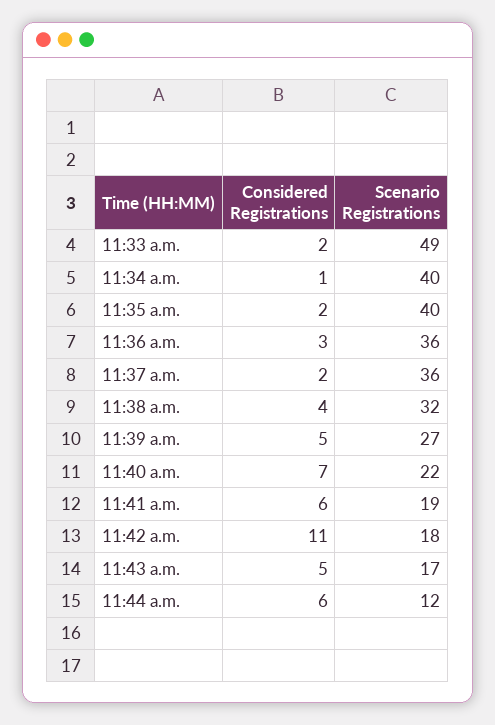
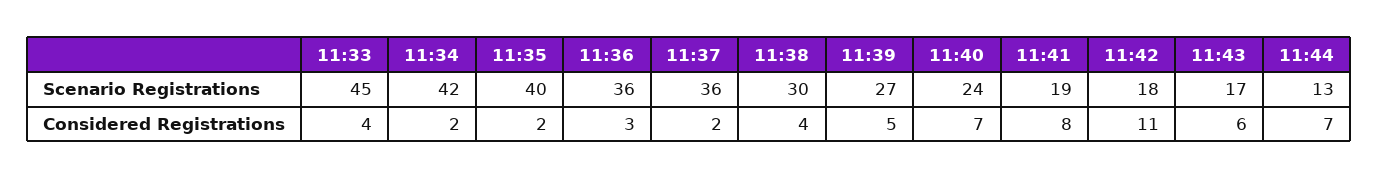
  {
    "Considered Registrations": {
-     "11:33 a.m.": 2,
+     "11:33 a.m.": 4,
-     "11:34 a.m.": 1,
+     "11:34 a.m.": 2,
      "11:35 a.m.": 2,
      "11:36 a.m.": 3,
      "11:37 a.m.": 2,
      "11:38 a.m.": 4,
      "11:39 a.m.": 5,
      "11:40 a.m.": 7,
-     "11:41 a.m.": 6,
+     "11:41 a.m.": 8,
      "11:42 a.m.": 11,
-     "11:43 a.m.": 5,
+     "11:43 a.m.": 6,
-     "11:44 a.m.": 6
+     "11:44 a.m.": 7
    },
    "Scenario Registrations": {
-     "11:33 a.m.": 49,
+     "11:33 a.m.": 45,
-     "11:34 a.m.": 40,
+     "11:34 a.m.": 42,
      "11:35 a.m.": 40,
      "11:36 a.m.": 36,
      "11:37 a.m.": 36,
-     "11:38 a.m.": 32,
+     "11:38 a.m.": 30,
      "11:39 a.m.": 27,
-     "11:40 a.m.": 22,
+     "11:40 a.m.": 24,
      "11:41 a.m.": 19,
      "11:42 a.m.": 18,
      "11:43 a.m.": 17,
-     "11:44 a.m.": 12
+     "11:44 a.m.": 13
    }
  }

